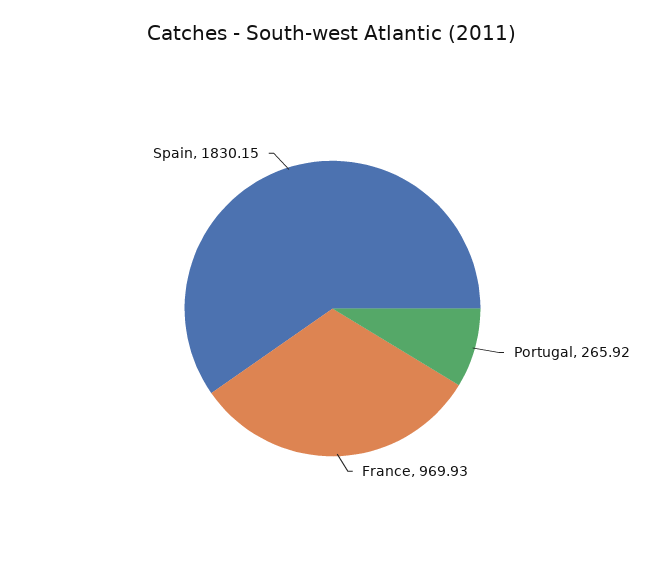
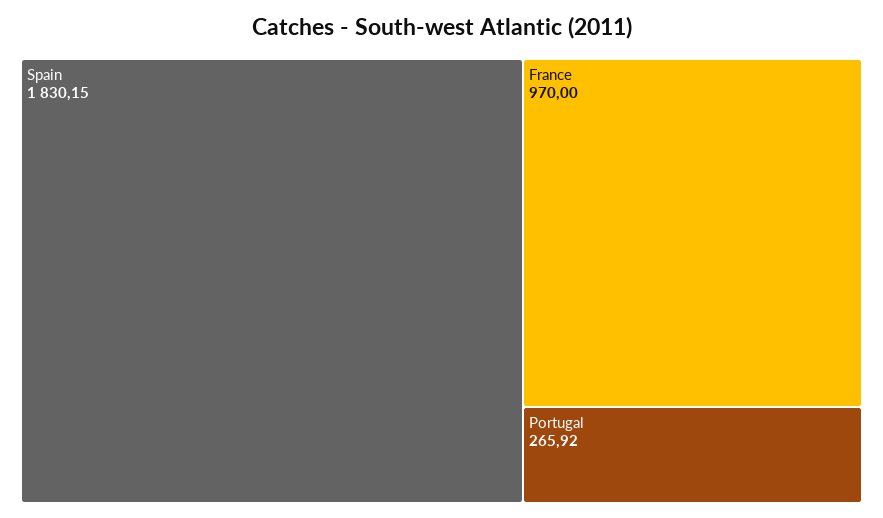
  {
    "Portugal": 265.92,
-   "France": 969.93,
+   "France": 970,
    "Spain": 1830.15
  }

